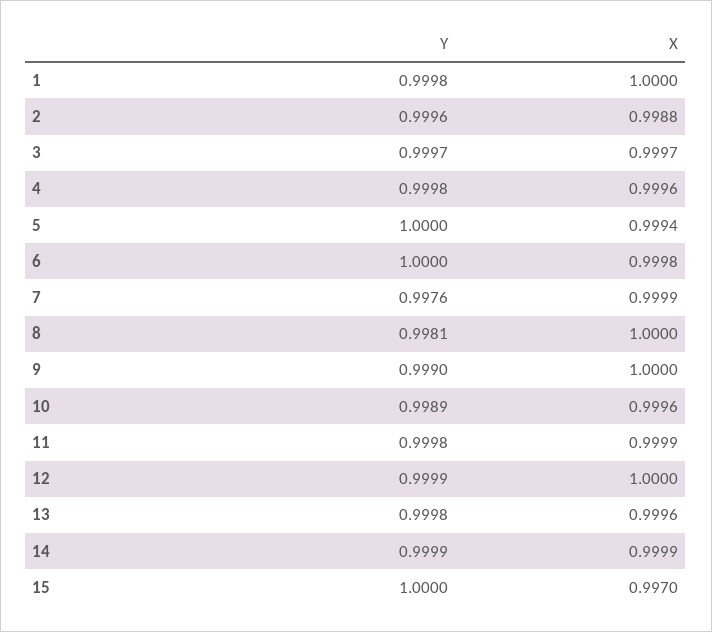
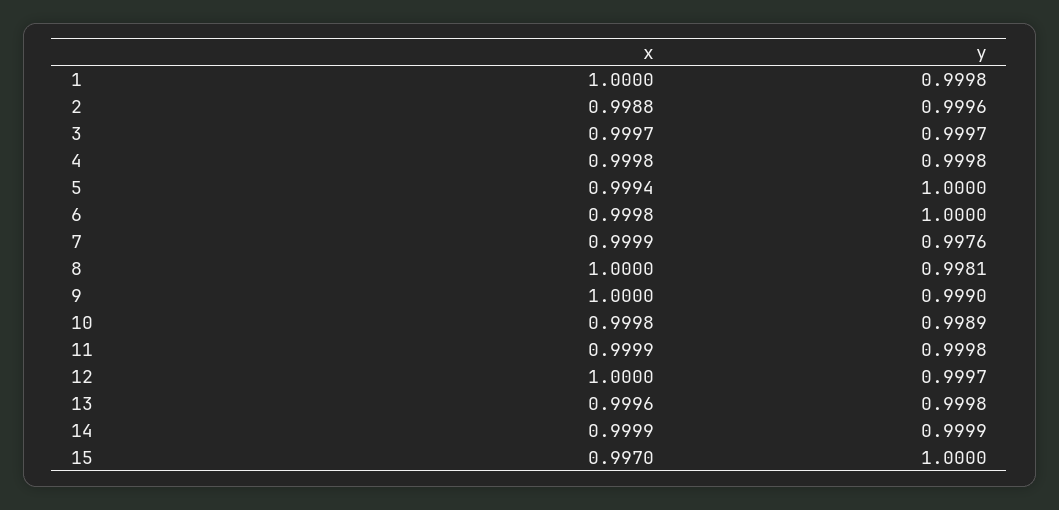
  {
    "Y": {
      "1": 0.9998,
      "2": 0.9996,
      "3": 0.9997,
      "4": 0.9998,
      "5": 1,
      "6": 1,
      "7": 0.9976,
      "8": 0.9981,
      "9": 0.999,
      "10": 0.9989,
      "11": 0.9998,
-     "12": 0.9999,
+     "12": 0.9997,
      "13": 0.9998,
      "14": 0.9999,
      "15": 1
    },
    "X": {
      "1": 1,
      "2": 0.9988,
      "3": 0.9997,
-     "4": 0.9996,
+     "4": 0.9998,
      "5": 0.9994,
      "6": 0.9998,
      "7": 0.9999,
      "8": 1,
      "9": 1,
-     "10": 0.9996,
+     "10": 0.9998,
      "11": 0.9999,
      "12": 1,
      "13": 0.9996,
      "14": 0.9999,
      "15": 0.997
    }
  }

